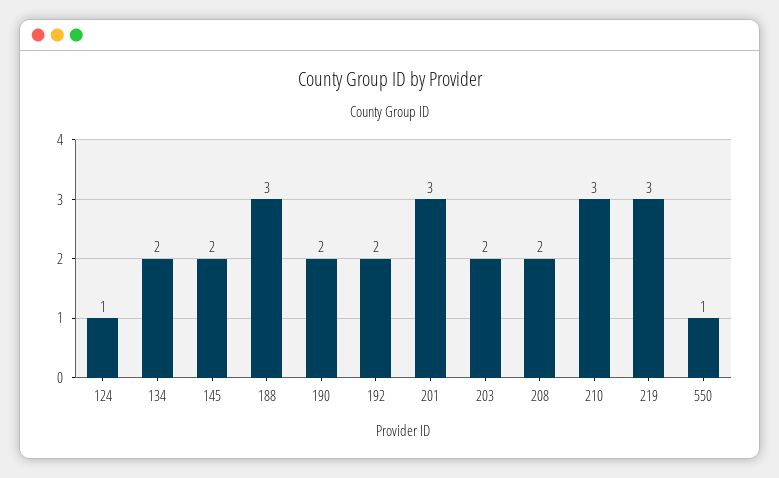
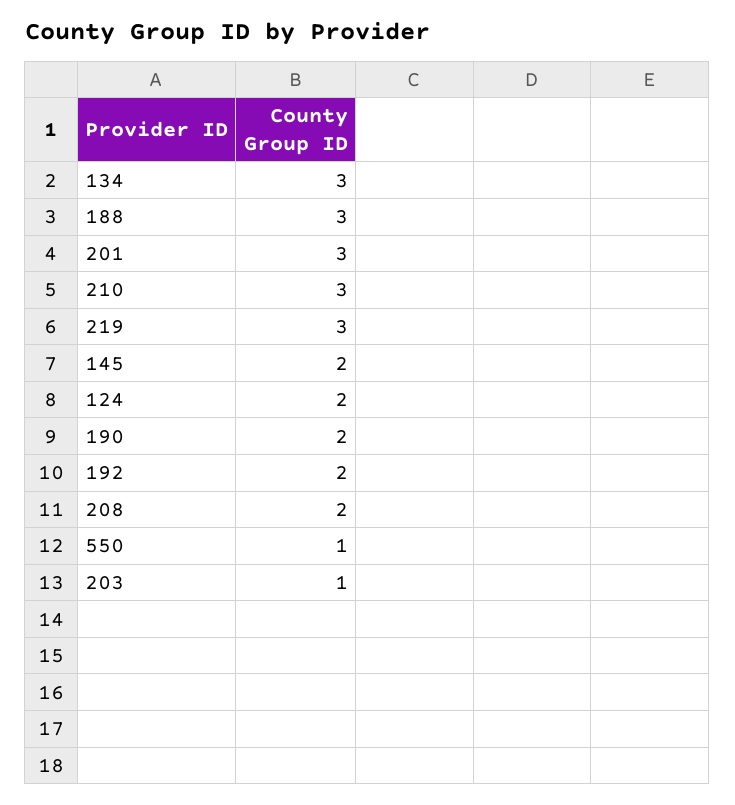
  {
-   "124": 1,
+   "124": 2,
-   "134": 2,
+   "134": 3,
    "145": 2,
    "188": 3,
    "190": 2,
    "192": 2,
    "201": 3,
-   "203": 2,
+   "203": 1,
    "208": 2,
    "210": 3,
    "219": 3,
    "550": 1
  }

